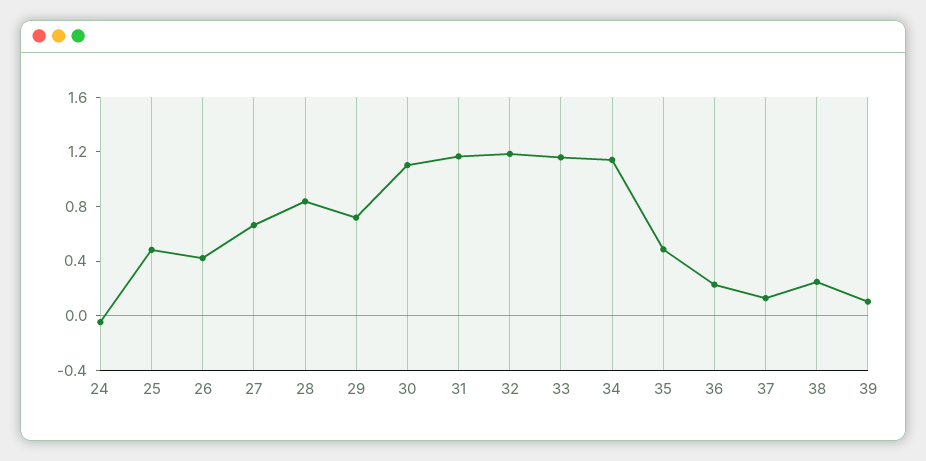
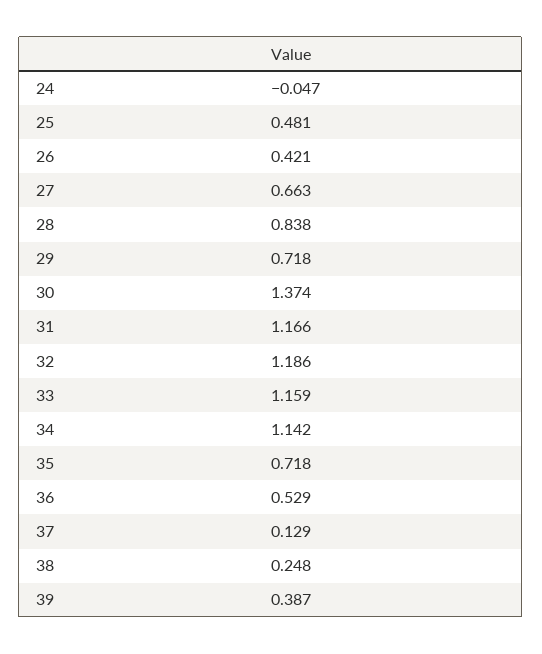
  {
    "24": -0.047,
    "25": 0.481,
    "26": 0.421,
    "27": 0.663,
    "28": 0.838,
    "29": 0.718,
-   "30": 1.1,
+   "30": 1.374,
    "31": 1.166,
    "32": 1.186,
    "33": 1.159,
    "34": 1.142,
-   "35": 0.5,
+   "35": 0.718,
-   "36": 0.2,
+   "36": 0.529,
    "37": 0.129,
    "38": 0.248,
-   "39": 0.1
+   "39": 0.387
  }

